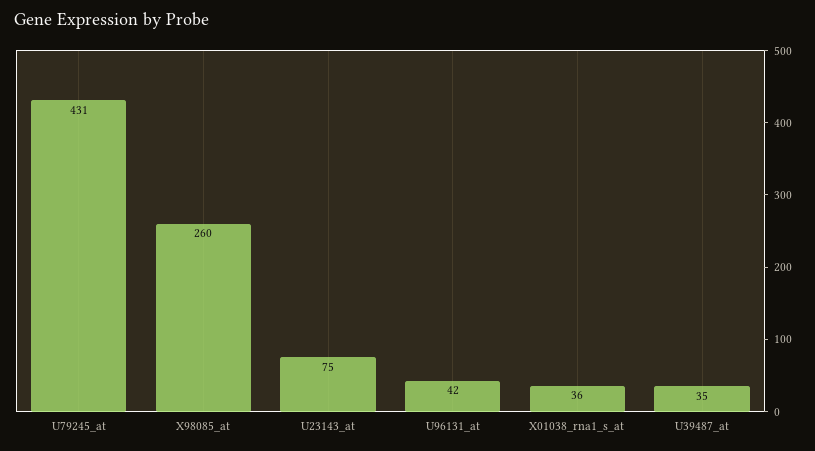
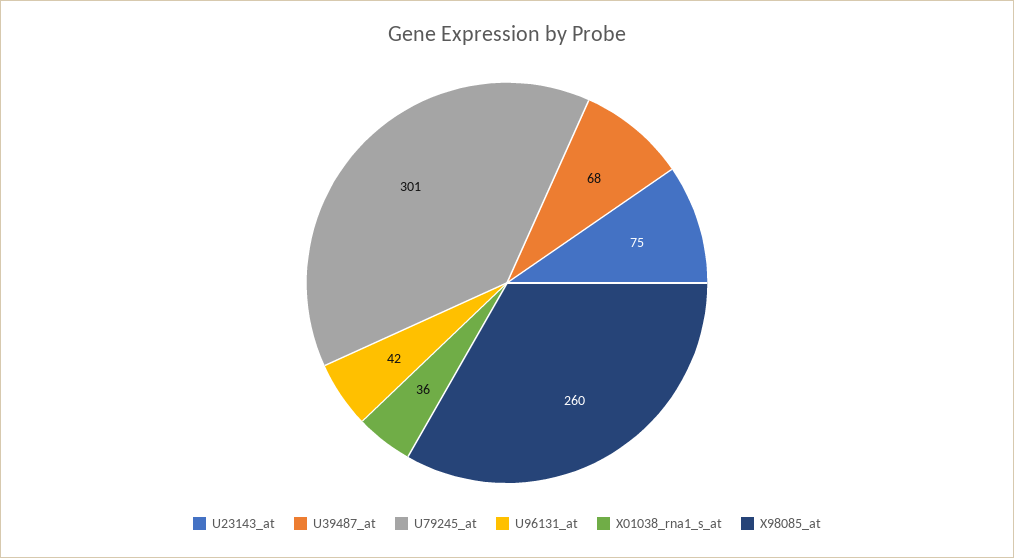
  {
-   "U79245_at": 431,
+   "U79245_at": 301,
    "X98085_at": 260,
    "U23143_at": 75,
    "U96131_at": 42,
    "X01038_rna1_s_at": 36,
-   "U39487_at": 35
+   "U39487_at": 68
  }

